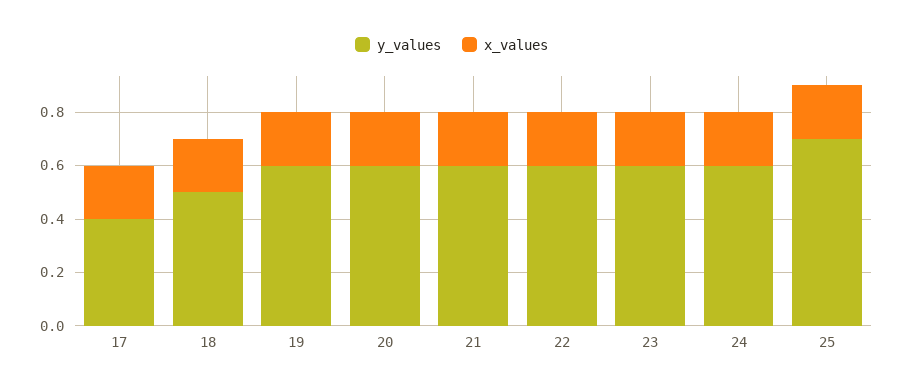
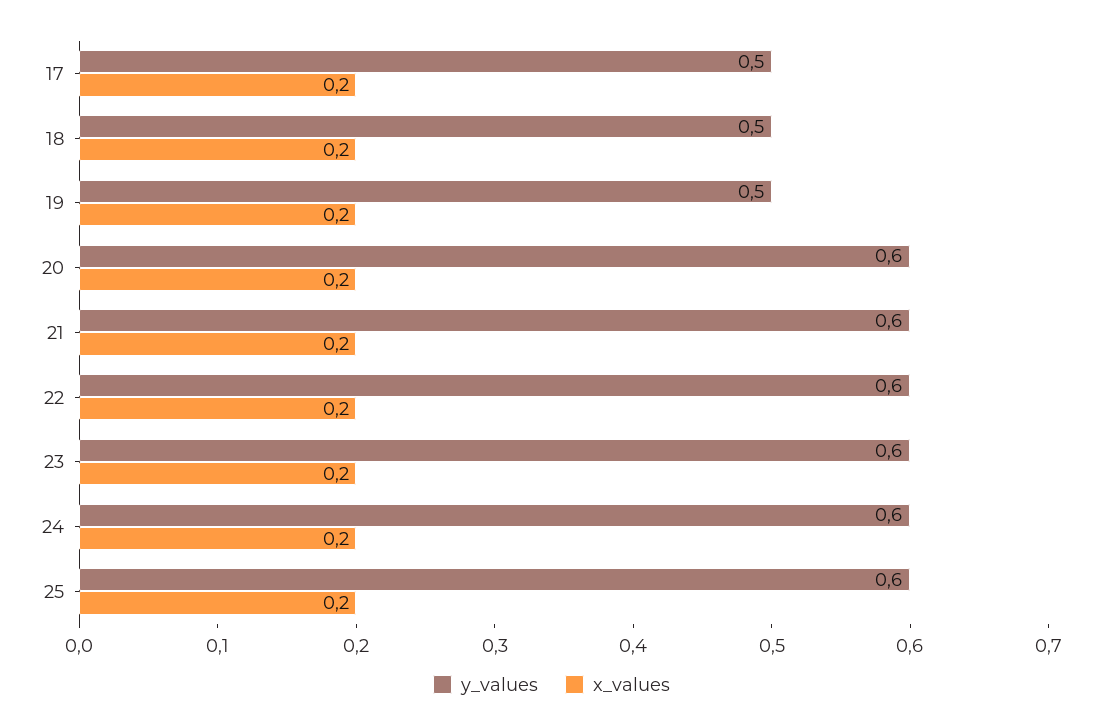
  {
    "y_values": {
-     "17": 0.4,
+     "17": 0.5,
      "18": 0.5,
-     "19": 0.6,
+     "19": 0.5,
      "20": 0.6,
      "21": 0.6,
      "22": 0.6,
      "23": 0.6,
      "24": 0.6,
-     "25": 0.7
+     "25": 0.6
    },
    "x_values": {
      "17": 0.2,
      "18": 0.2,
      "19": 0.2,
      "20": 0.2,
      "21": 0.2,
      "22": 0.2,
      "23": 0.2,
      "24": 0.2,
      "25": 0.2
    }
  }

